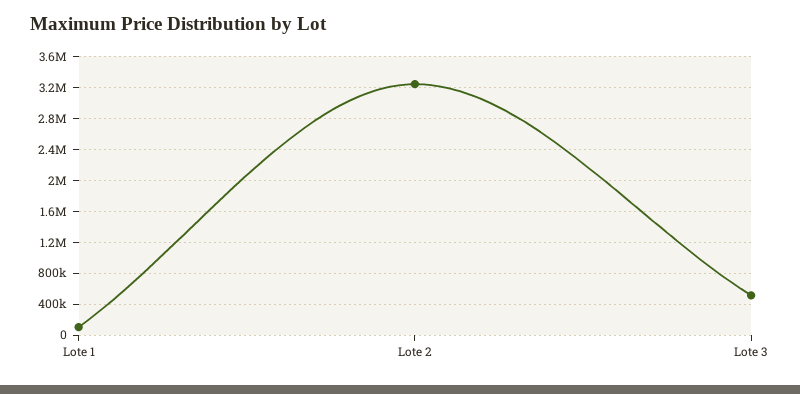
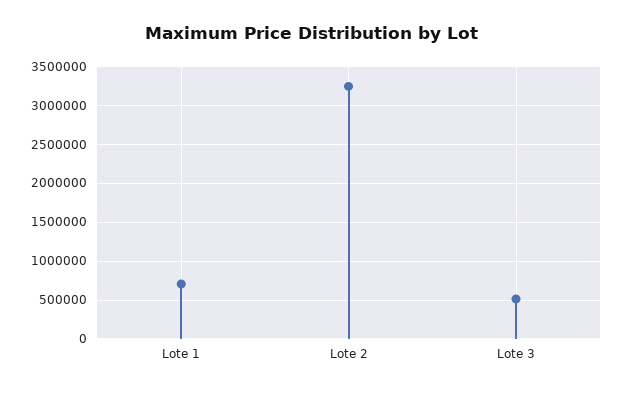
  {
-   "Lote 1": 100000,
+   "Lote 1": 700000,
    "Lote 2": 3200000,
    "Lote 3": 500000
  }

